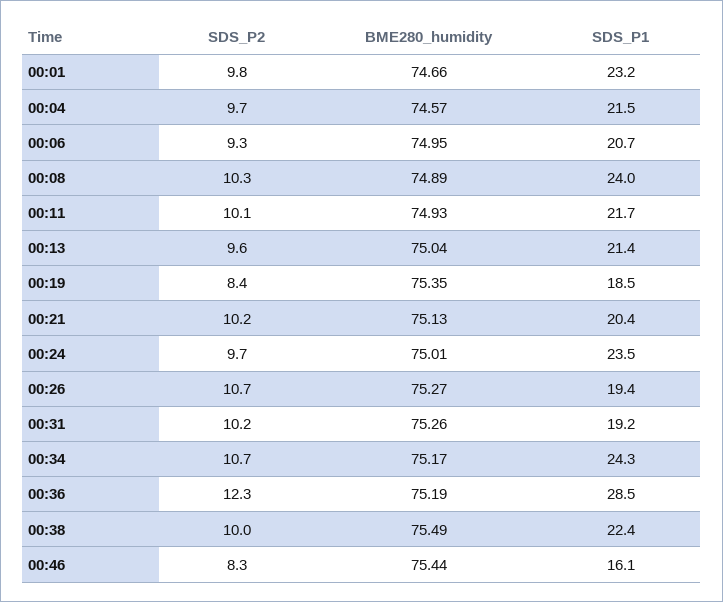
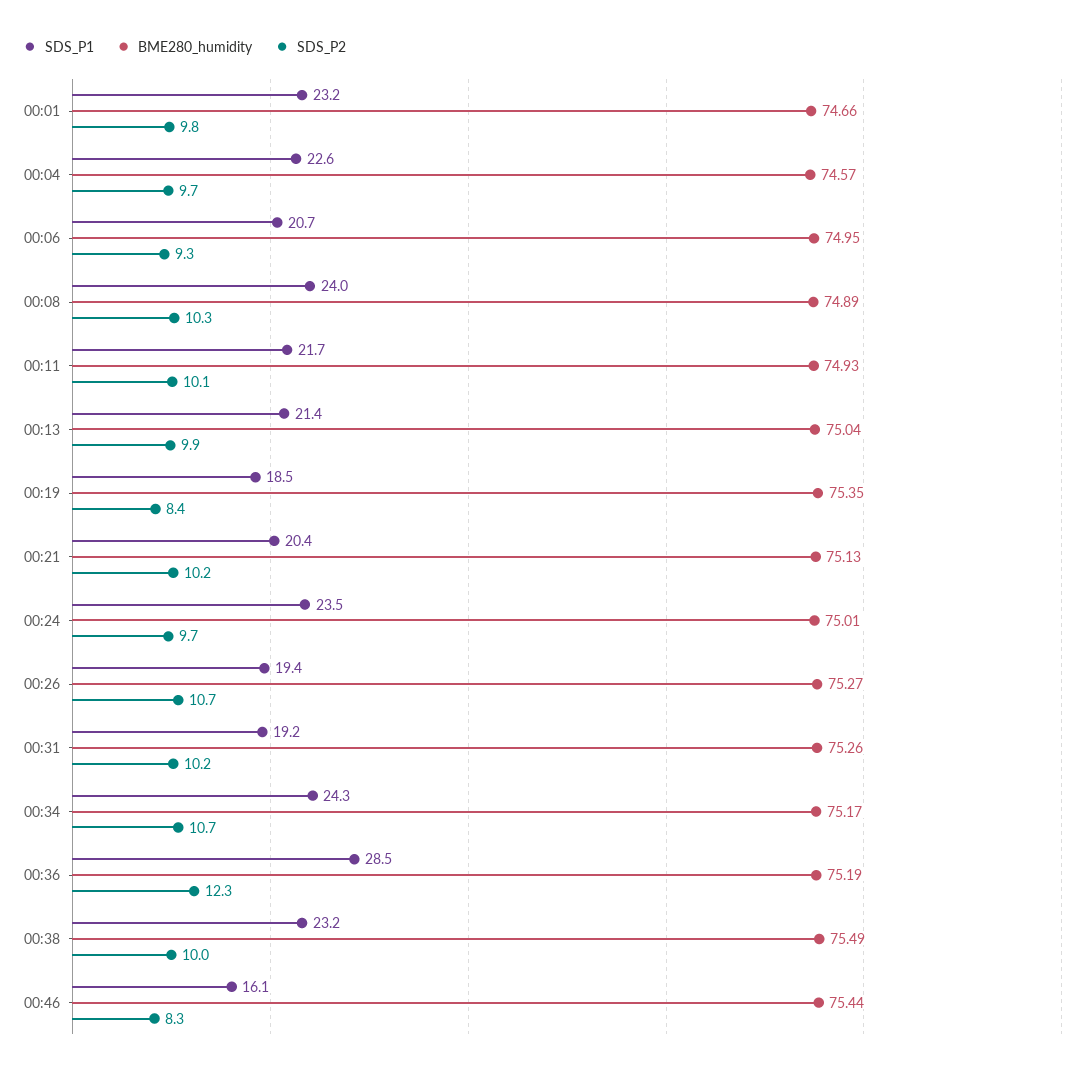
  {
    "SDS_P2": {
      "00:01": 9.8,
      "00:04": 9.7,
      "00:06": 9.3,
      "00:08": 10.3,
      "00:11": 10.1,
-     "00:13": 9.6,
+     "00:13": 9.9,
      "00:19": 8.4,
      "00:21": 10.2,
      "00:24": 9.7,
      "00:26": 10.7,
      "00:31": 10.2,
      "00:34": 10.7,
      "00:36": 12.3,
      "00:38": 10,
      "00:46": 8.3
    },
    "BME280_humidity": {
      "00:01": 74.66,
      "00:04": 74.57,
      "00:06": 74.95,
      "00:08": 74.89,
      "00:11": 74.93,
      "00:13": 75.04,
      "00:19": 75.35,
      "00:21": 75.13,
      "00:24": 75.01,
      "00:26": 75.27,
      "00:31": 75.26,
      "00:34": 75.17,
      "00:36": 75.19,
      "00:38": 75.49,
      "00:46": 75.44
    },
    "SDS_P1": {
      "00:01": 23.2,
-     "00:04": 21.5,
+     "00:04": 22.6,
      "00:06": 20.7,
      "00:08": 24,
      "00:11": 21.7,
      "00:13": 21.4,
      "00:19": 18.5,
      "00:21": 20.4,
      "00:24": 23.5,
      "00:26": 19.4,
      "00:31": 19.2,
      "00:34": 24.3,
      "00:36": 28.5,
-     "00:38": 22.4,
+     "00:38": 23.2,
      "00:46": 16.1
    }
  }

